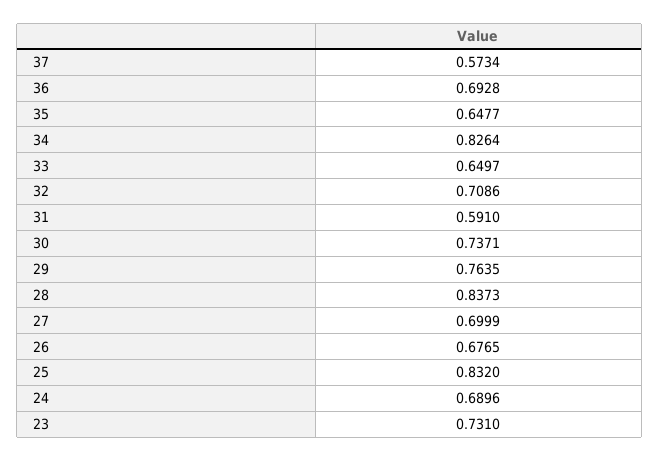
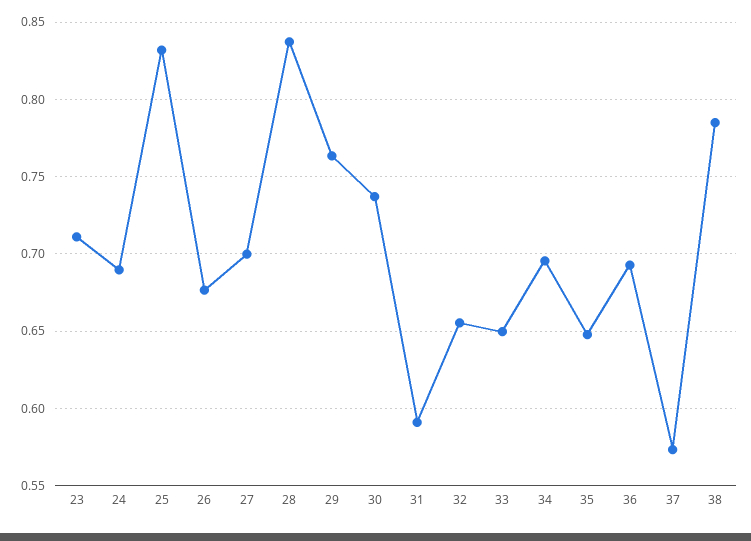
  {
    "37": 0.5734,
    "36": 0.6928,
    "35": 0.6477,
-   "34": 0.8264,
+   "34": 0.695,
    "33": 0.6497,
-   "32": 0.7086,
+   "32": 0.655,
    "31": 0.591,
    "30": 0.7371,
    "29": 0.7635,
    "28": 0.8373,
    "27": 0.6999,
    "26": 0.6765,
    "25": 0.832,
    "24": 0.6896,
-   "23": 0.731
+   "23": 0.71,
+   "38": 0.785
  }

